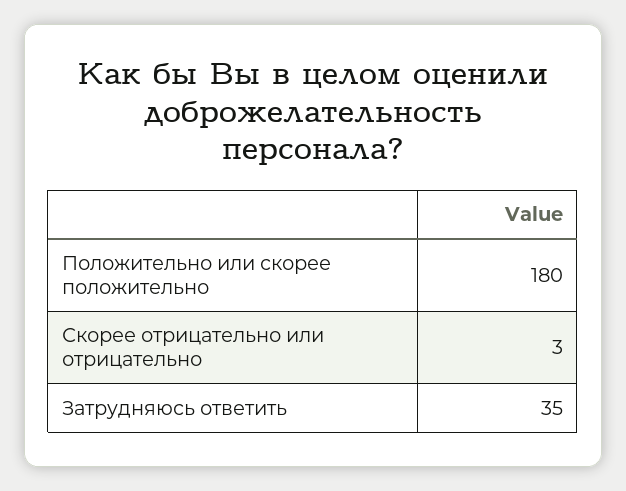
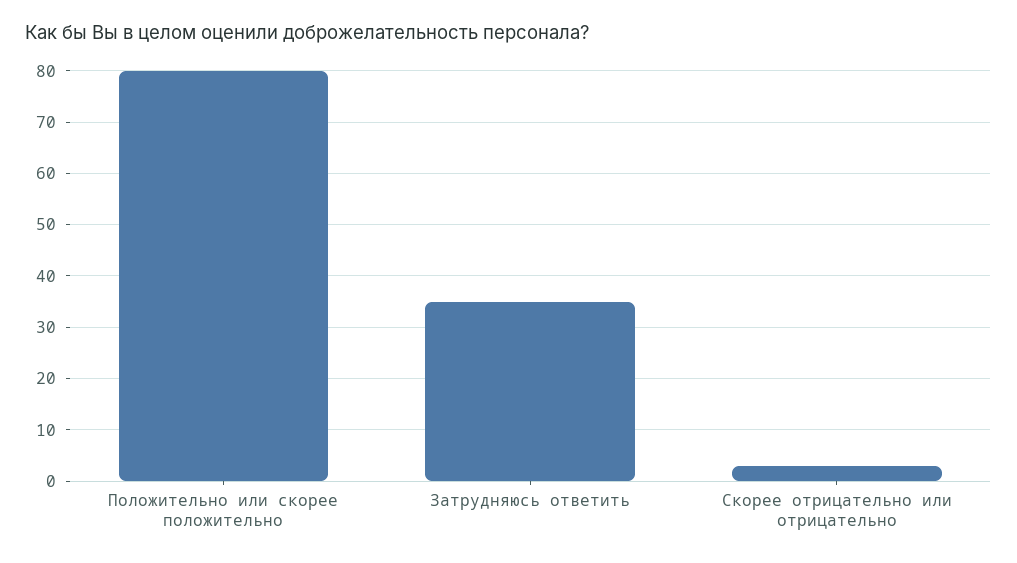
  {
-   "Положительно или скорее положительно": 180,
+   "Положительно или скорее положительно": 80,
    "Скорее отрицательно или отрицательно": 3,
    "Затрудняюсь ответить": 35
  }

